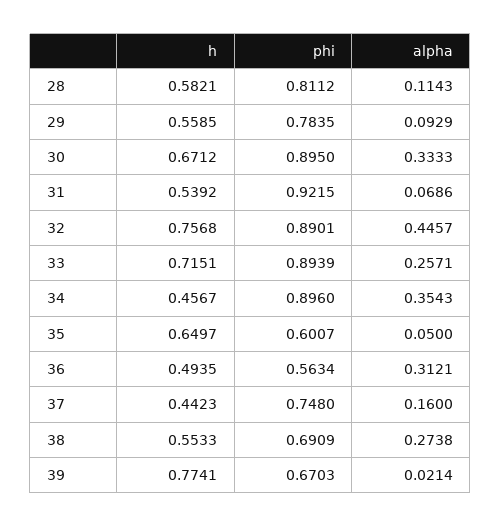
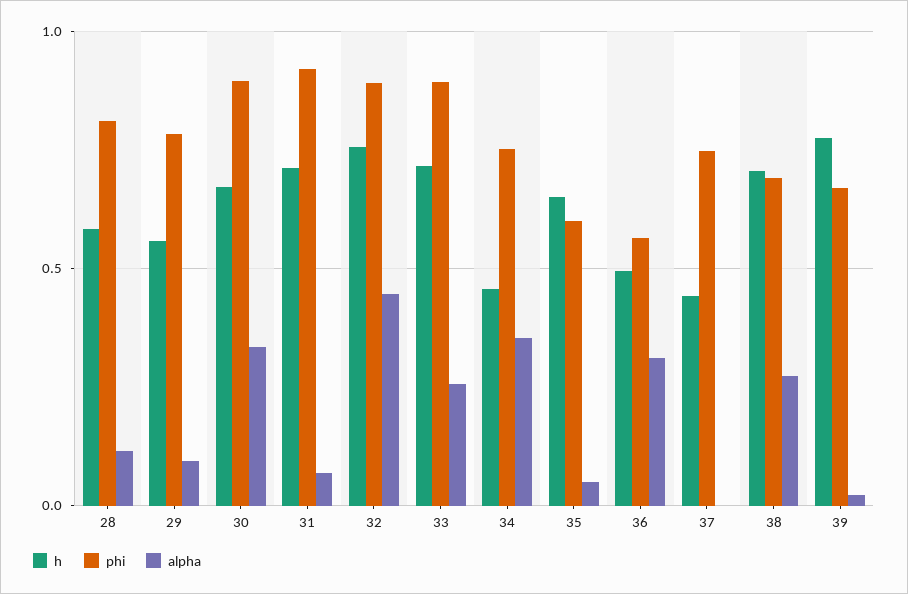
  {
    "h": {
      "28": 0.5821,
      "29": 0.5585,
      "30": 0.6712,
-     "31": 0.5392,
+     "31": 0.7,
      "32": 0.7568,
      "33": 0.7151,
      "34": 0.4567,
      "35": 0.6497,
      "36": 0.4935,
      "37": 0.4423,
-     "38": 0.5533,
+     "38": 0.7,
      "39": 0.7741
    },
    "phi": {
      "28": 0.8112,
      "29": 0.7835,
      "30": 0.895,
      "31": 0.9215,
      "32": 0.8901,
      "33": 0.8939,
-     "34": 0.896,
+     "34": 0.75,
      "35": 0.6007,
      "36": 0.5634,
      "37": 0.748,
      "38": 0.6909,
      "39": 0.6703
    },
    "alpha": {
      "28": 0.1143,
      "29": 0.0929,
      "30": 0.3333,
      "31": 0.0686,
      "32": 0.4457,
      "33": 0.2571,
      "34": 0.3543,
      "35": 0.05,
      "36": 0.3121,
-     "37": 0.16,
+     "37": 0,
      "38": 0.2738,
      "39": 0.0214
    }
  }

